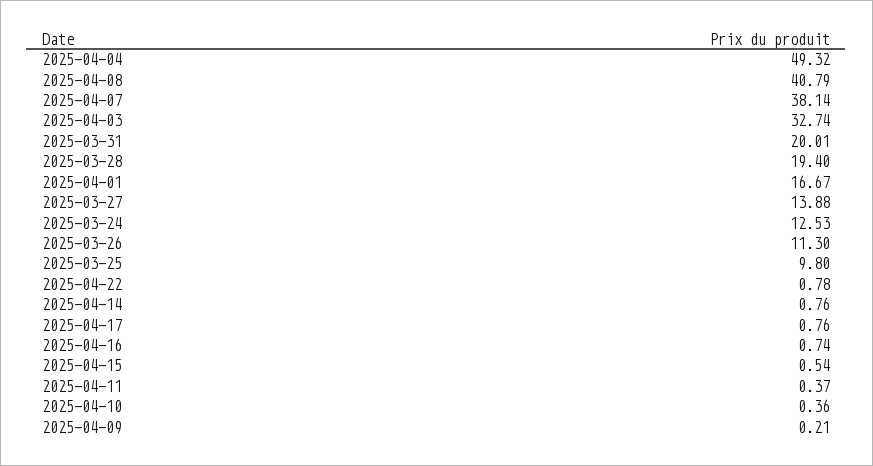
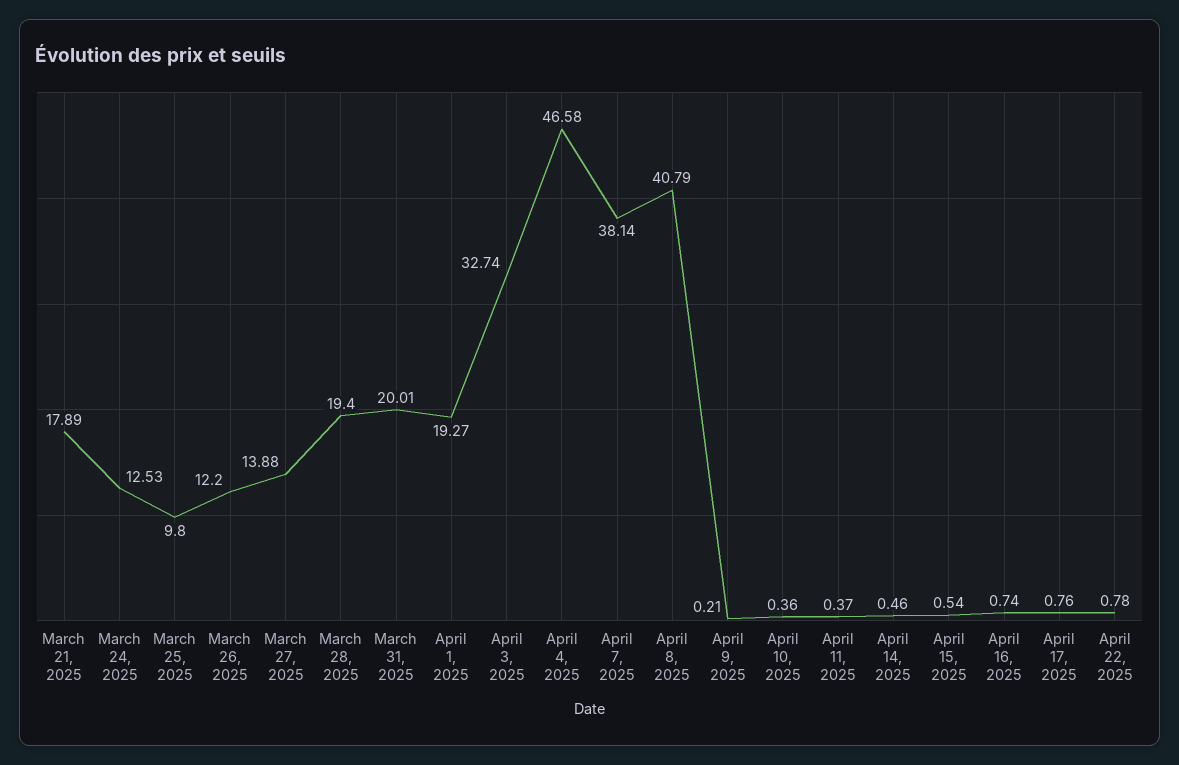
  {
-   "2025-04-04": 49.32,
+   "2025-04-04": 46.58,
    "2025-04-08": 40.79,
    "2025-04-07": 38.14,
    "2025-04-03": 32.74,
    "2025-03-31": 20.01,
    "2025-03-28": 19.4,
-   "2025-04-01": 16.67,
+   "2025-04-01": 19.27,
    "2025-03-27": 13.88,
    "2025-03-24": 12.53,
-   "2025-03-26": 11.3,
+   "2025-03-26": 12.2,
    "2025-03-25": 9.8,
    "2025-04-22": 0.78,
-   "2025-04-14": 0.76,
+   "2025-04-14": 0.46,
    "2025-04-17": 0.76,
    "2025-04-16": 0.74,
    "2025-04-15": 0.54,
    "2025-04-11": 0.37,
    "2025-04-10": 0.36,
-   "2025-04-09": 0.21
+   "2025-04-09": 0.21,
+   "March 21, 2025": 17.89
  }

